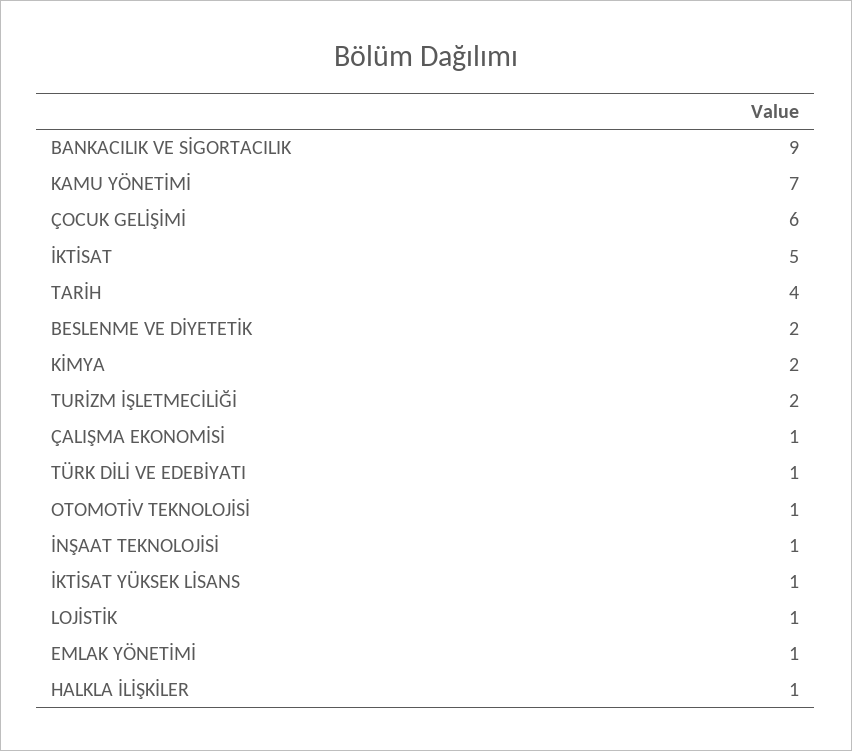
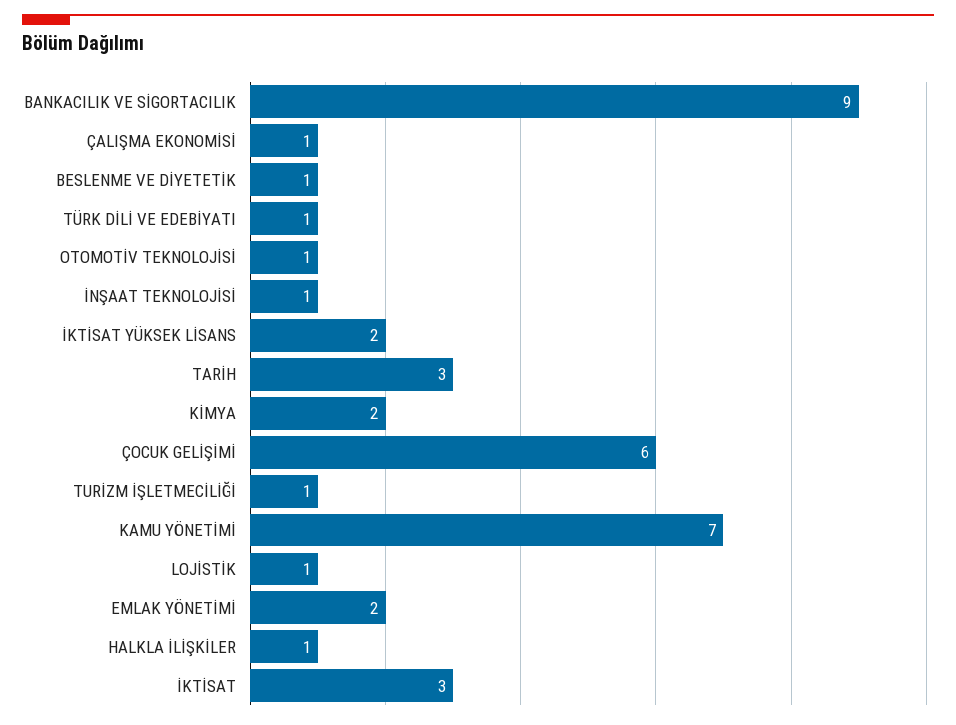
  {
    "BANKACILIK VE SİGORTACILIK": 9,
    "KAMU YÖNETİMİ": 7,
    "ÇOCUK GELİŞİMİ": 6,
-   "İKTİSAT": 5,
+   "İKTİSAT": 3,
-   "TARİH": 4,
+   "TARİH": 3,
-   "BESLENME VE DİYETETİK": 2,
+   "BESLENME VE DİYETETİK": 1,
    "KİMYA": 2,
-   "TURİZM İŞLETMECİLİĞİ": 2,
+   "TURİZM İŞLETMECİLİĞİ": 1,
    "ÇALIŞMA EKONOMİSİ": 1,
    "TÜRK DİLİ VE EDEBİYATI": 1,
    "OTOMOTİV TEKNOLOJİSİ": 1,
    "İNŞAAT TEKNOLOJİSİ": 1,
-   "İKTİSAT YÜKSEK LİSANS": 1,
+   "İKTİSAT YÜKSEK LİSANS": 2,
    "LOJİSTİK": 1,
-   "EMLAK YÖNETİMİ": 1,
+   "EMLAK YÖNETİMİ": 2,
    "HALKLA İLİŞKİLER": 1
  }

